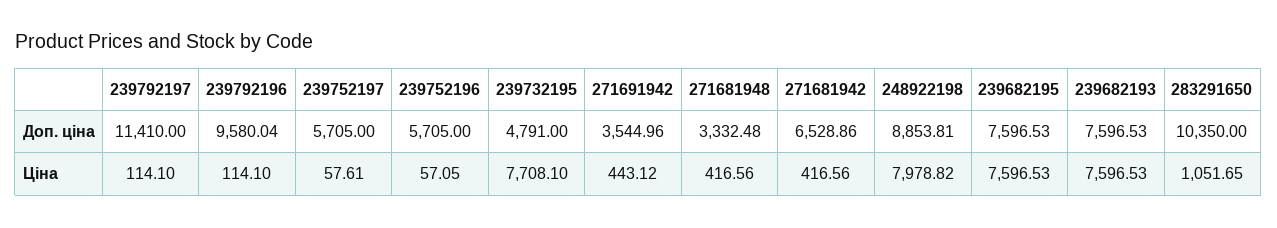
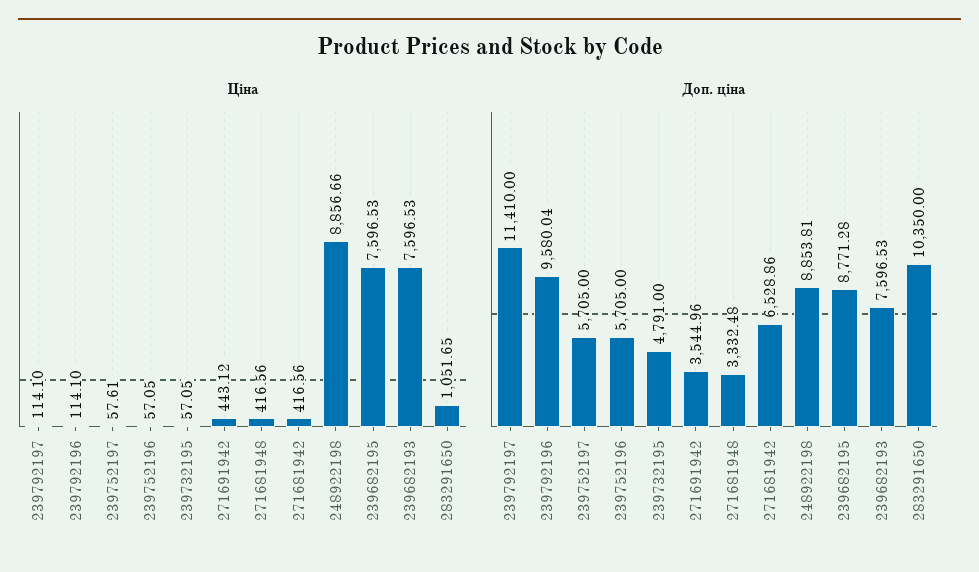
  {
    "Доп. ціна": {
      "239792197": 11410,
      "239792196": 9580.04,
      "239752197": 5705,
      "239752196": 5705,
      "239732195": 4791,
      "271691942": 3544.96,
      "271681948": 3332.48,
      "271681942": 6528.86,
      "248922198": 8853.81,
-     "239682195": 7596.53,
+     "239682195": 8771.28,
      "239682193": 7596.53,
      "283291650": 10350
    },
    "Ціна": {
      "239792197": 114.1,
      "239792196": 114.1,
      "239752197": 57.61,
      "239752196": 57.05,
-     "239732195": 7708.1,
+     "239732195": 57.05,
      "271691942": 443.12,
      "271681948": 416.56,
      "271681942": 416.56,
-     "248922198": 7978.82,
+     "248922198": 8856.66,
      "239682195": 7596.53,
      "239682193": 7596.53,
      "283291650": 1051.65
    }
  }

